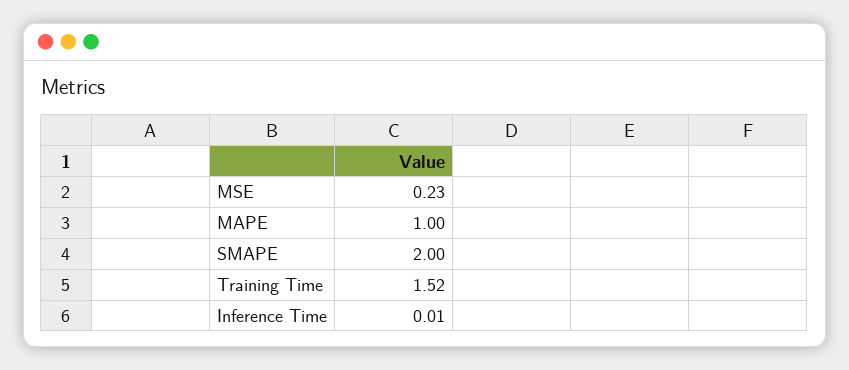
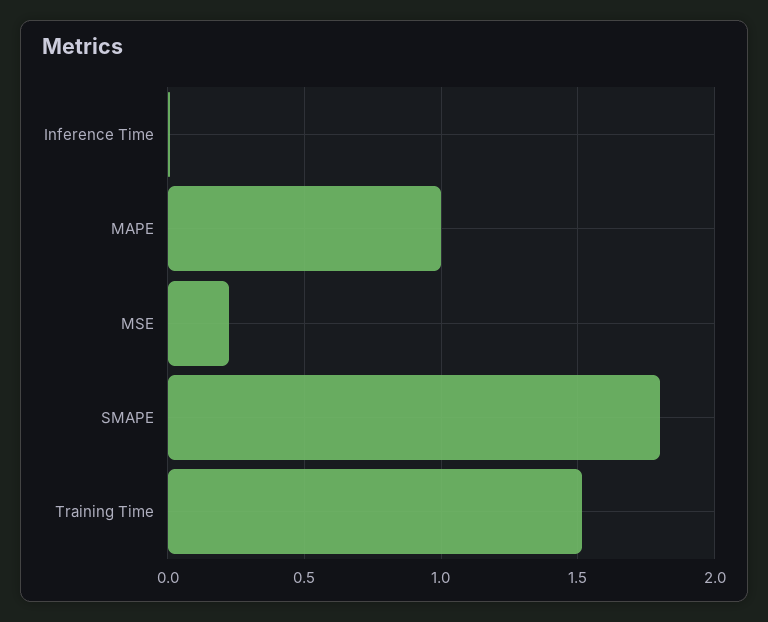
  {
    "MSE": 0.23,
    "MAPE": 1,
-   "SMAPE": 2,
+   "SMAPE": 1.8,
    "Training Time": 1.52,
    "Inference Time": 0.01
  }

